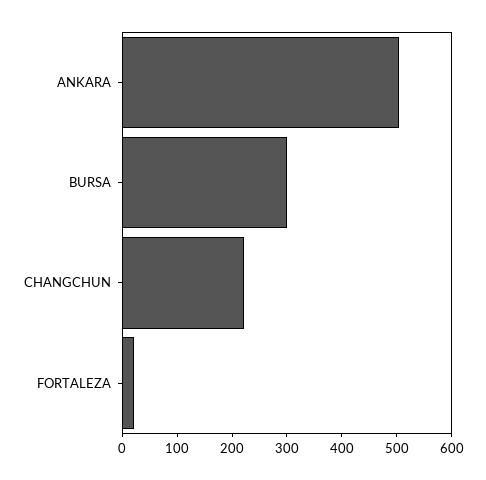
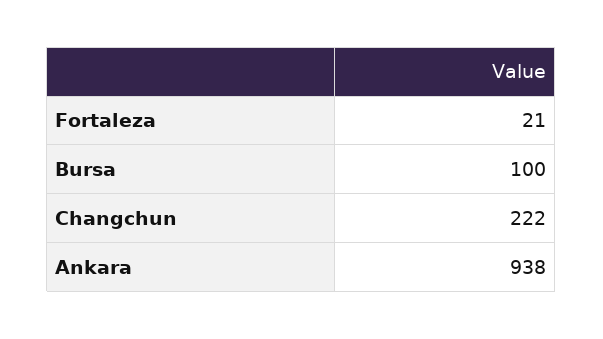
  {
-   "ANKARA": 500,
+   "ANKARA": 938,
-   "BURSA": 300,
+   "BURSA": 100,
    "CHANGCHUN": 222,
    "FORTALEZA": 21
  }

